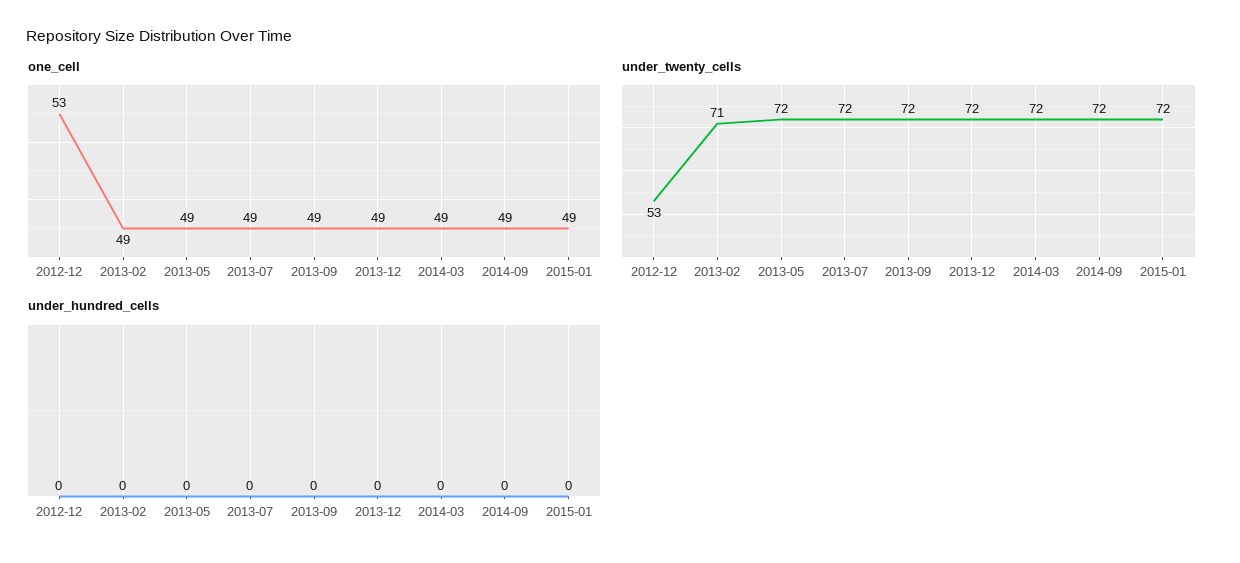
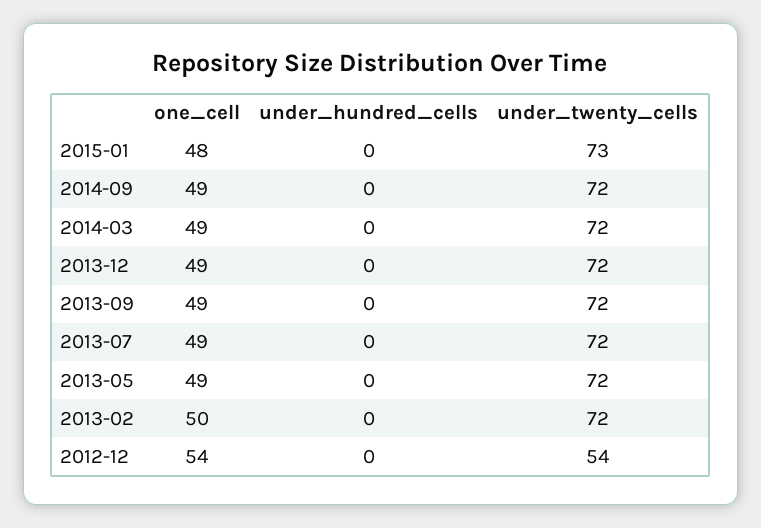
  {
    "one_cell": {
-     "2012-12": 53,
+     "2012-12": 54,
-     "2013-02": 49,
+     "2013-02": 50,
      "2013-05": 49,
      "2013-07": 49,
      "2013-09": 49,
      "2013-12": 49,
      "2014-03": 49,
      "2014-09": 49,
-     "2015-01": 49
+     "2015-01": 48
    },
    "under_twenty_cells": {
-     "2012-12": 53,
+     "2012-12": 54,
-     "2013-02": 71,
+     "2013-02": 72,
      "2013-05": 72,
      "2013-07": 72,
      "2013-09": 72,
      "2013-12": 72,
      "2014-03": 72,
      "2014-09": 72,
-     "2015-01": 72
+     "2015-01": 73
    },
    "under_hundred_cells": {
      "2012-12": 0,
      "2013-02": 0,
      "2013-05": 0,
      "2013-07": 0,
      "2013-09": 0,
      "2013-12": 0,
      "2014-03": 0,
      "2014-09": 0,
      "2015-01": 0
    }
  }

